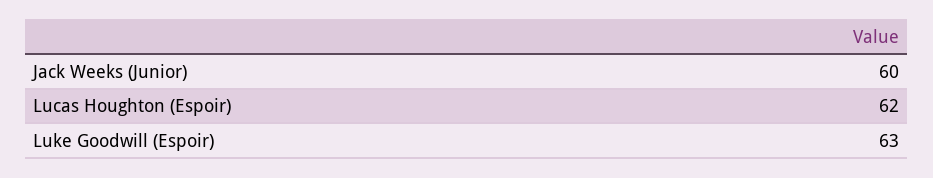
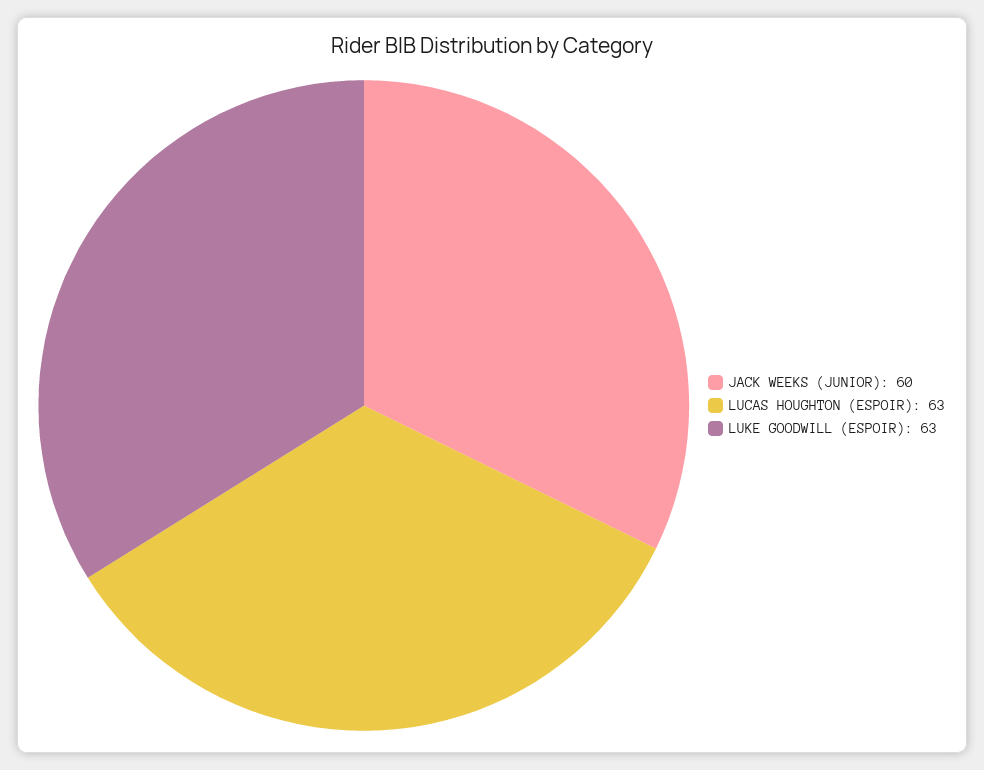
  {
    "Jack Weeks (Junior)": 60,
-   "Lucas Houghton (Espoir)": 62,
+   "Lucas Houghton (Espoir)": 63,
    "Luke Goodwill (Espoir)": 63
  }

